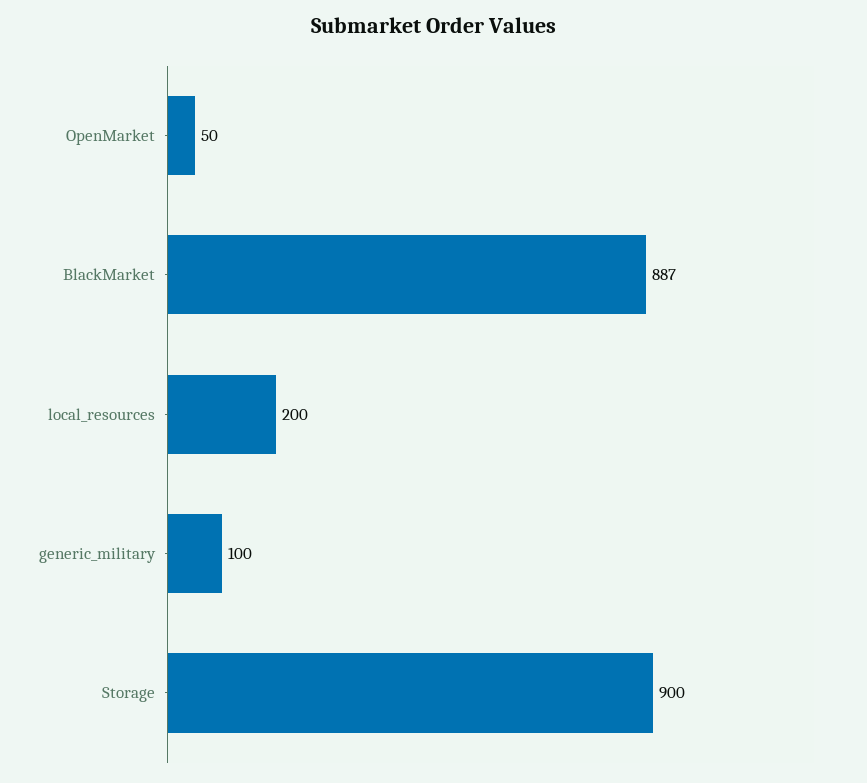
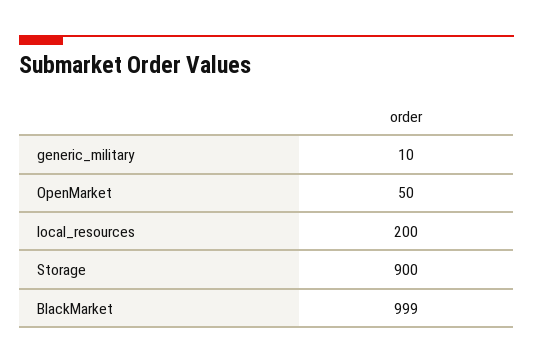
  {
    "OpenMarket": 50,
-   "BlackMarket": 887,
+   "BlackMarket": 999,
    "local_resources": 200,
-   "generic_military": 100,
+   "generic_military": 10,
    "Storage": 900
  }

